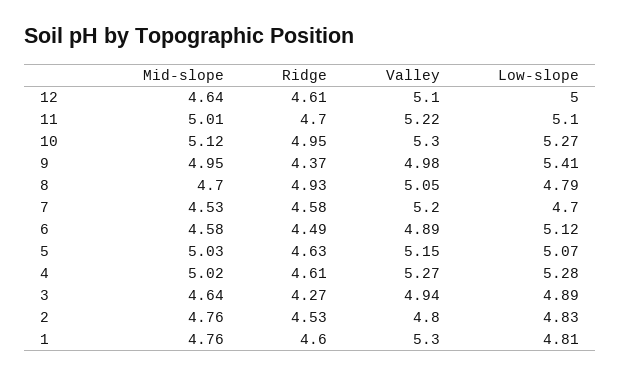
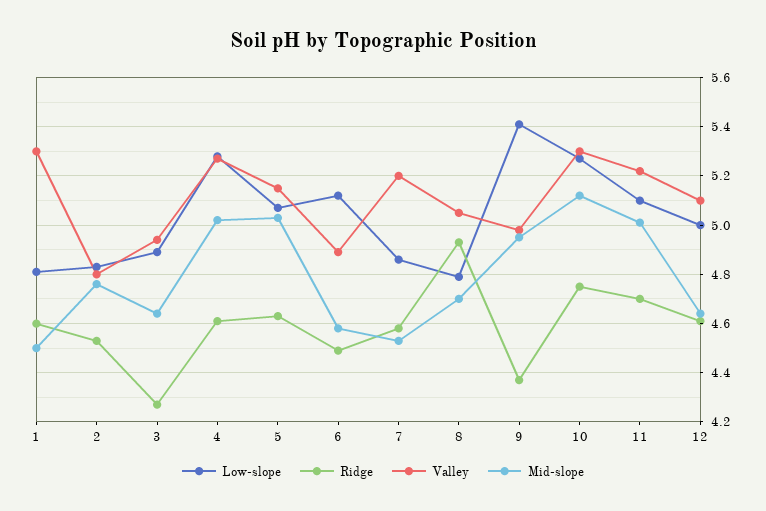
  {
    "Mid-slope": {
      "12": 4.64,
      "11": 5.01,
      "10": 5.12,
      "9": 4.95,
      "8": 4.7,
      "7": 4.53,
      "6": 4.58,
      "5": 5.03,
      "4": 5.02,
      "3": 4.64,
      "2": 4.76,
-     "1": 4.76
+     "1": 4.5
    },
    "Ridge": {
      "12": 4.61,
      "11": 4.7,
-     "10": 4.95,
+     "10": 4.75,
      "9": 4.37,
      "8": 4.93,
      "7": 4.58,
      "6": 4.49,
      "5": 4.63,
      "4": 4.61,
      "3": 4.27,
      "2": 4.53,
      "1": 4.6
    },
    "Valley": {
      "12": 5.1,
      "11": 5.22,
      "10": 5.3,
      "9": 4.98,
      "8": 5.05,
      "7": 5.2,
      "6": 4.89,
      "5": 5.15,
      "4": 5.27,
      "3": 4.94,
      "2": 4.8,
      "1": 5.3
    },
    "Low-slope": {
      "12": 5,
      "11": 5.1,
      "10": 5.27,
      "9": 5.41,
      "8": 4.79,
-     "7": 4.7,
+     "7": 4.85,
      "6": 5.12,
      "5": 5.07,
      "4": 5.28,
      "3": 4.89,
      "2": 4.83,
      "1": 4.81
    }
  }

